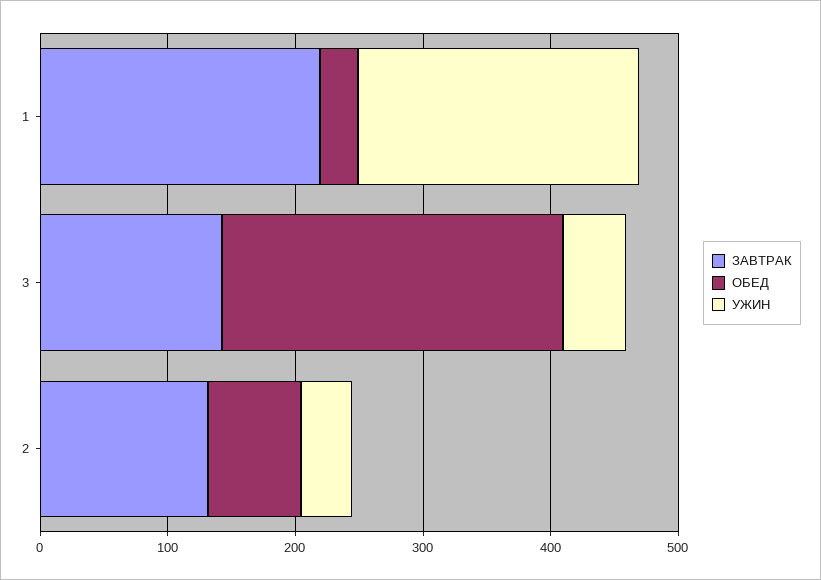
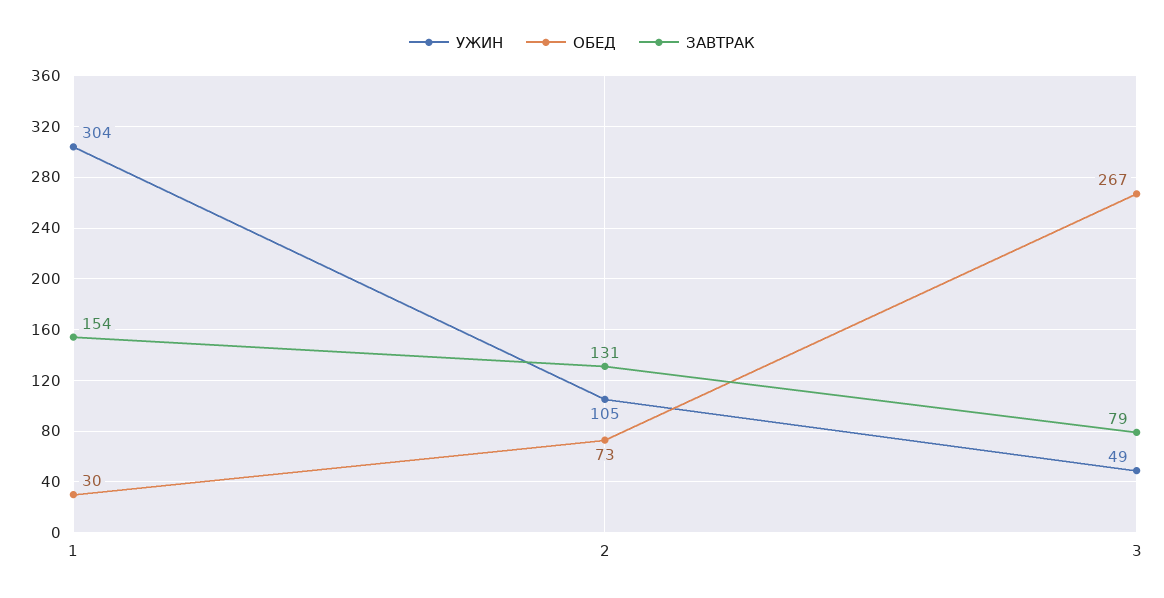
  {
    "ЗАВТРАК": {
-     "1": 220,
+     "1": 154,
-     "3": 140,
+     "3": 79,
      "2": 131
    },
    "ОБЕД": {
      "1": 30,
      "3": 267,
      "2": 73
    },
    "УЖИН": {
-     "1": 220,
+     "1": 304,
      "3": 49,
-     "2": 40
+     "2": 105
    }
  }

